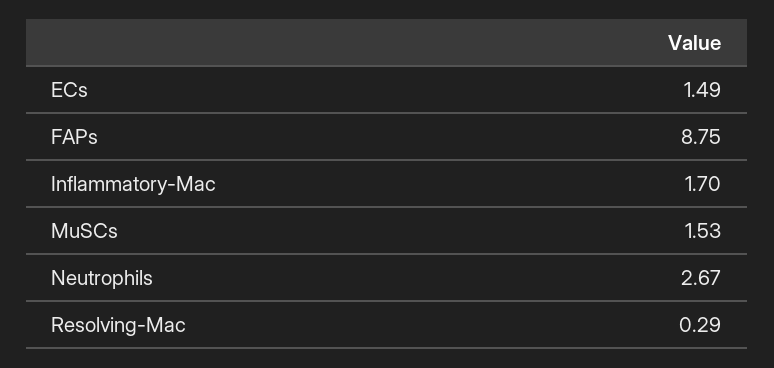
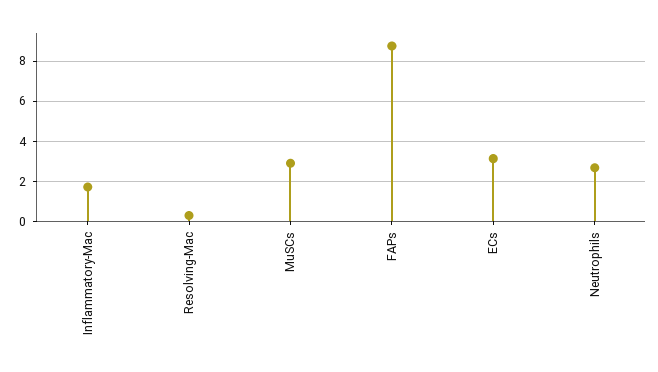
  {
-   "ECs": 1.49,
+   "ECs": 3,
    "FAPs": 8.75,
    "Inflammatory-Mac": 1.7,
-   "MuSCs": 1.53,
+   "MuSCs": 3,
    "Neutrophils": 2.67,
    "Resolving-Mac": 0.29
  }

